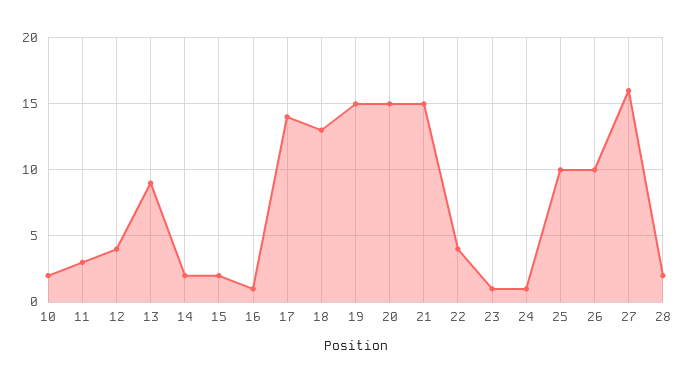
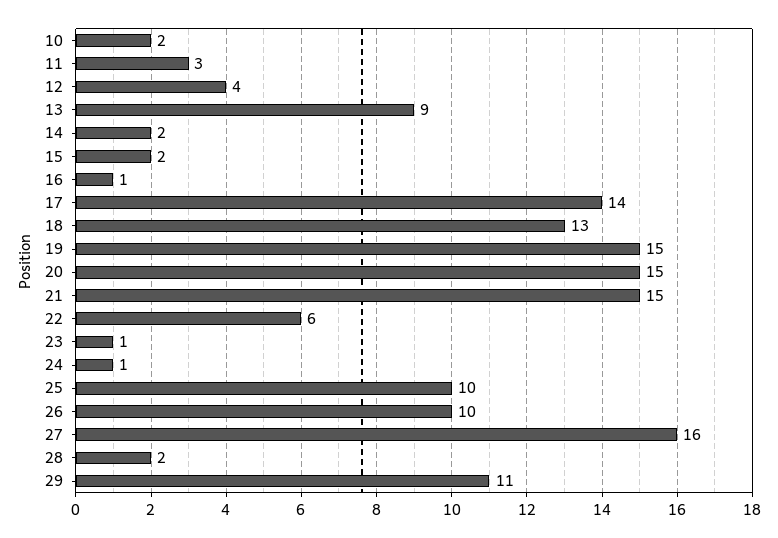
  {
    "10": 2,
    "11": 3,
    "12": 4,
    "13": 9,
    "14": 2,
    "15": 2,
    "16": 1,
    "17": 14,
    "18": 13,
    "19": 15,
    "20": 15,
    "21": 15,
-   "22": 4,
+   "22": 6,
    "23": 1,
    "24": 1,
    "25": 10,
    "26": 10,
    "27": 16,
-   "28": 2
+   "28": 2,
+   "29": 11
  }

